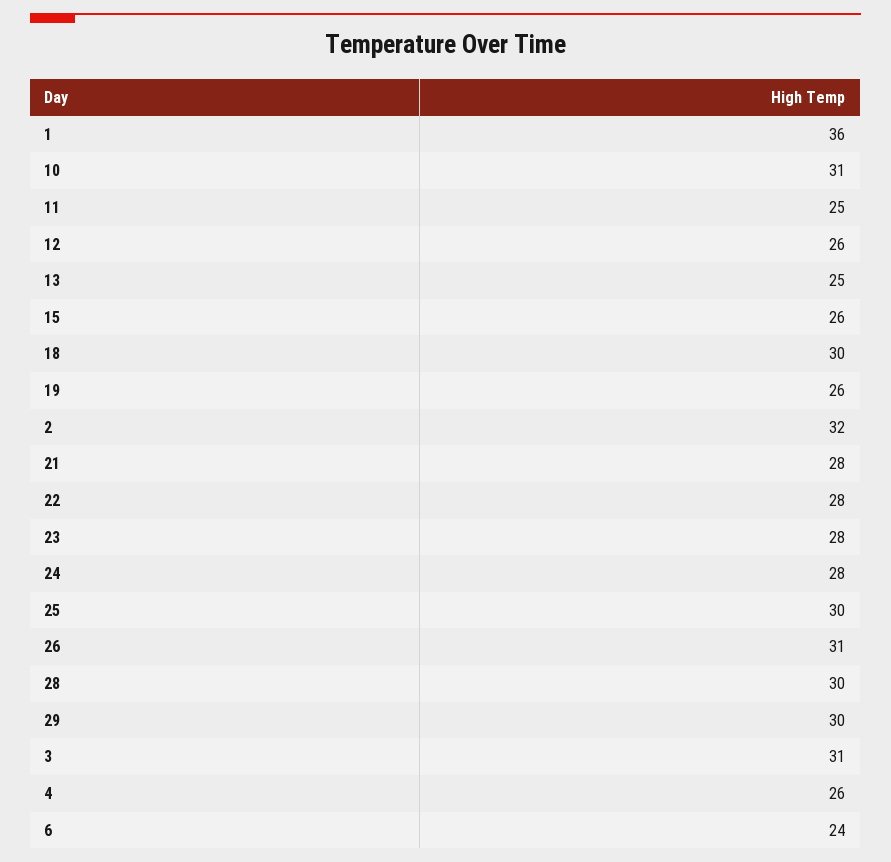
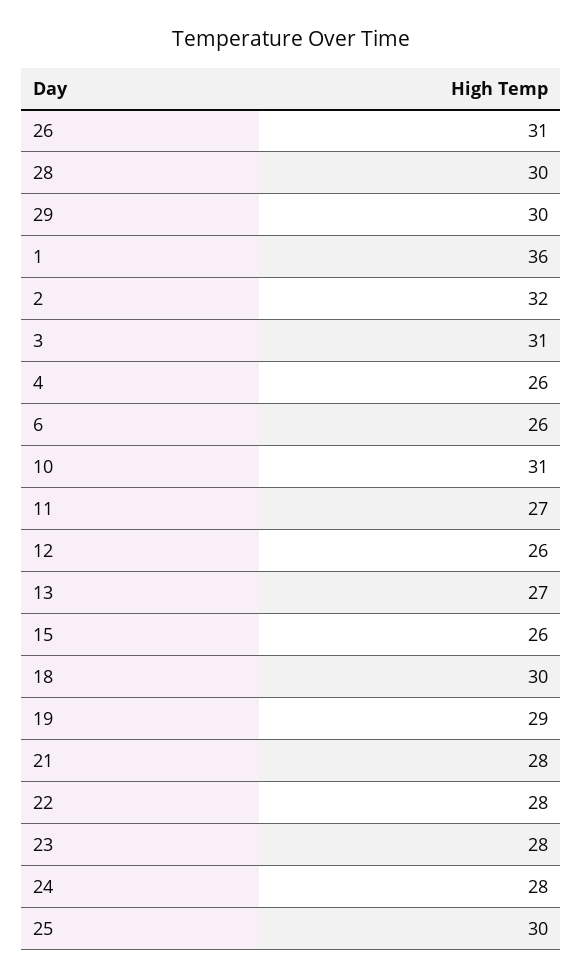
  {
    "1": 36,
    "10": 31,
-   "11": 25,
+   "11": 27,
    "12": 26,
-   "13": 25,
+   "13": 27,
    "15": 26,
    "18": 30,
-   "19": 26,
+   "19": 29,
    "2": 32,
    "21": 28,
    "22": 28,
    "23": 28,
    "24": 28,
    "25": 30,
    "26": 31,
    "28": 30,
    "29": 30,
    "3": 31,
    "4": 26,
-   "6": 24
+   "6": 26
  }

